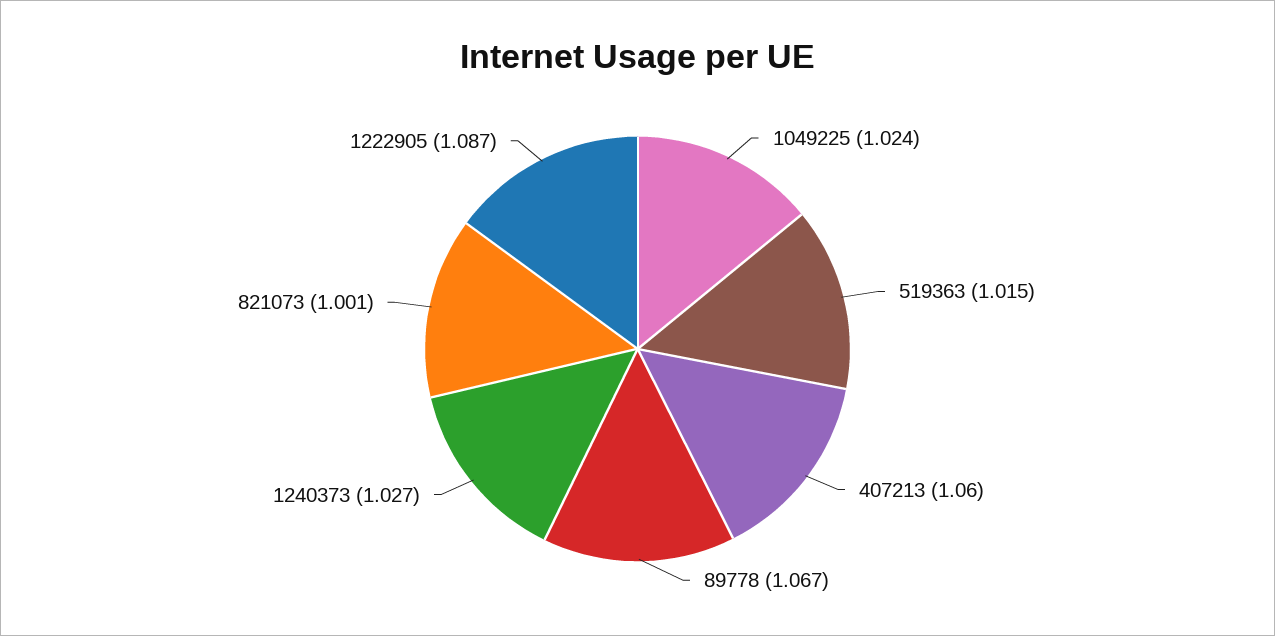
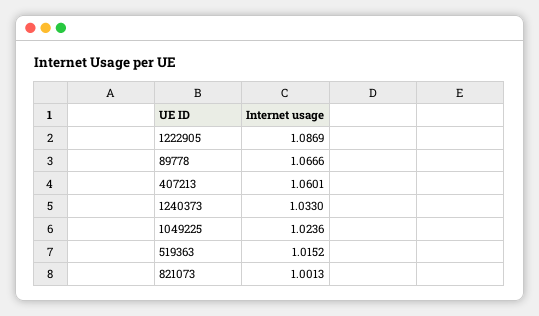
  {
    "1049225": 1.0236,
    "519363": 1.0152,
    "407213": 1.0601,
    "89778": 1.0666,
-   "1240373": 1.027,
+   "1240373": 1.033,
    "821073": 1.0013,
    "1222905": 1.0869
  }

